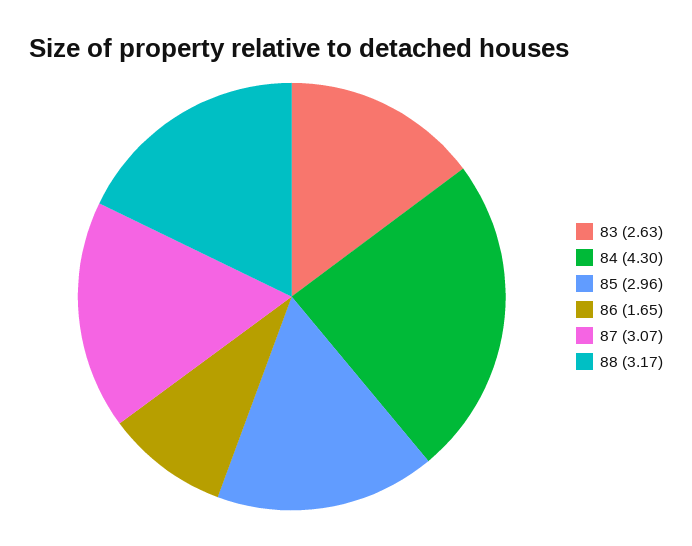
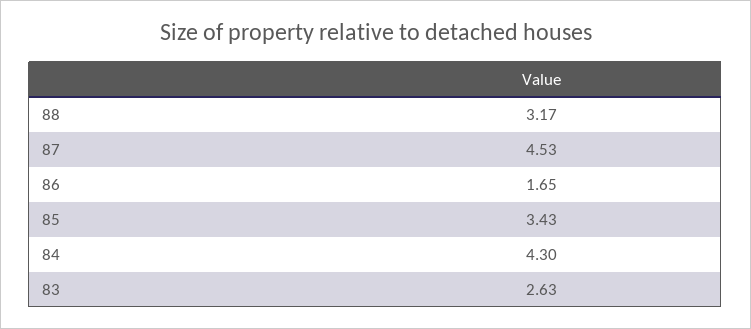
  {
    "83": 2.63,
    "84": 4.3,
-   "85": 2.96,
+   "85": 3.43,
    "86": 1.65,
-   "87": 3.07,
+   "87": 4.53,
    "88": 3.17
  }

